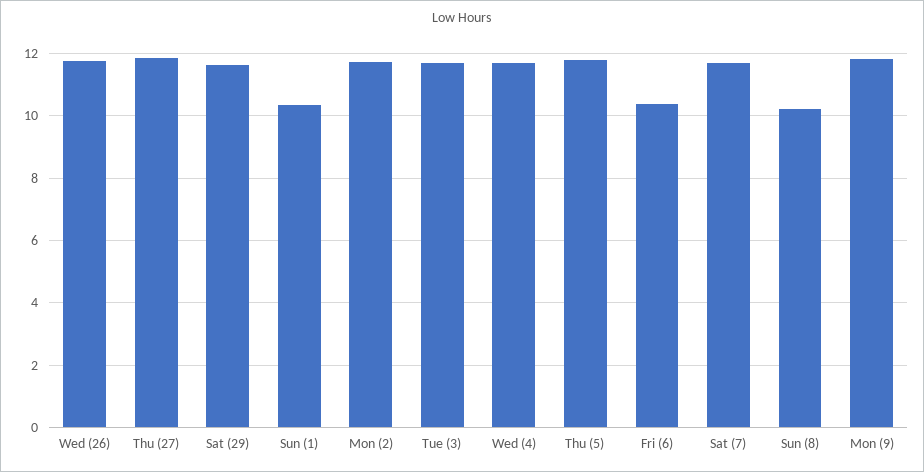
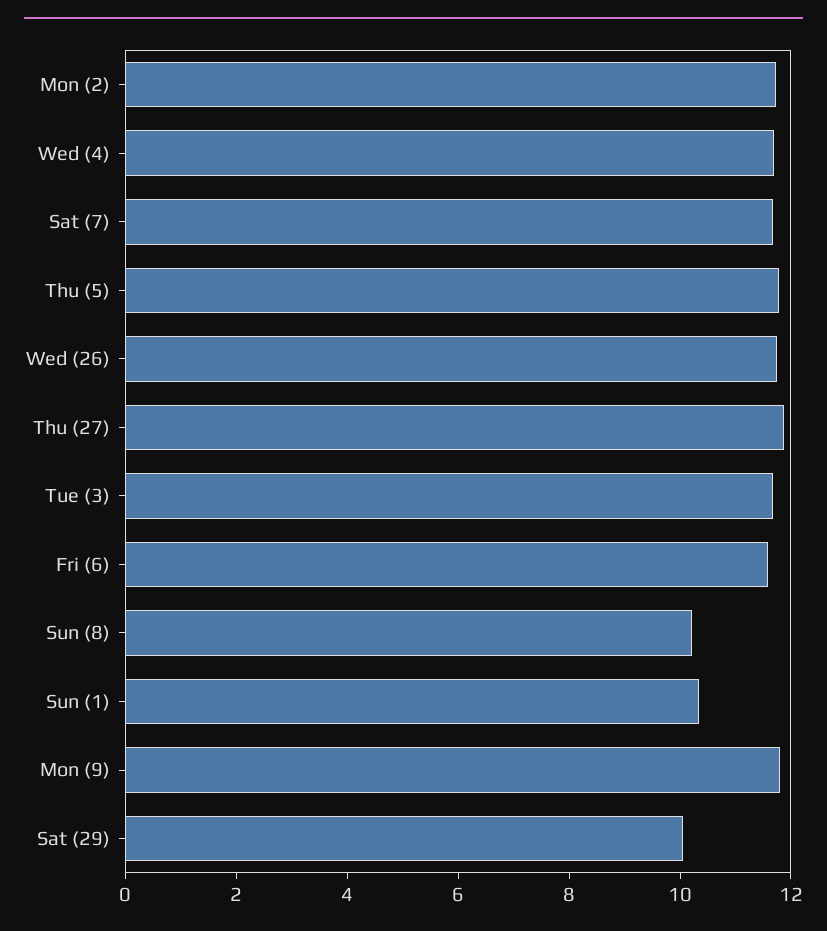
  {
    "Wed (26)": 11.8,
    "Thu (27)": 11.8,
-   "Sat (29)": 11.6,
+   "Sat (29)": 10,
    "Sun (1)": 10.4,
    "Mon (2)": 11.8,
    "Tue (3)": 11.6,
    "Wed (4)": 11.6,
    "Thu (5)": 11.8,
-   "Fri (6)": 10.4,
+   "Fri (6)": 11.5,
    "Sat (7)": 11.6,
    "Sun (8)": 10.2,
    "Mon (9)": 11.8
  }

